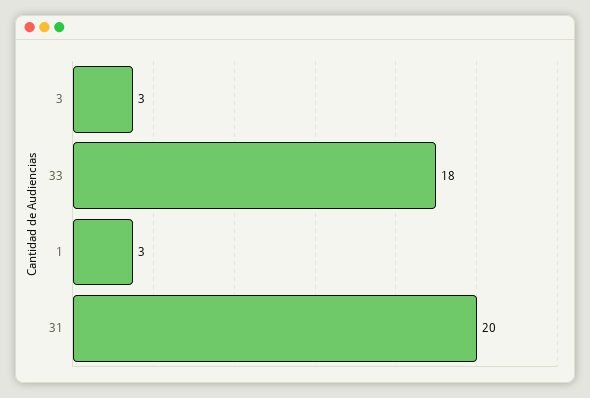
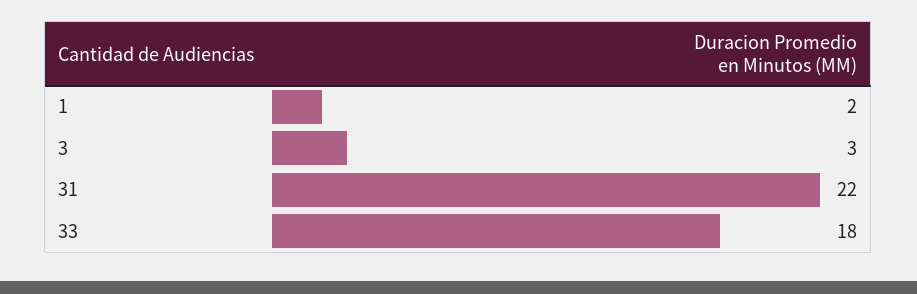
  {
    "3": 3,
    "33": 18,
-   "1": 3,
+   "1": 2,
-   "31": 20
+   "31": 22
  }

